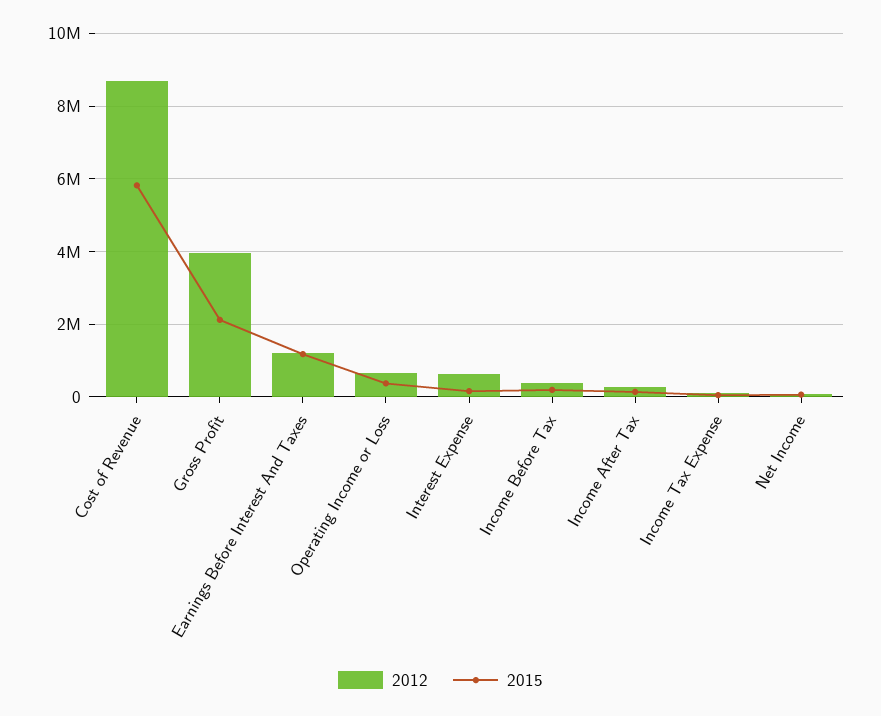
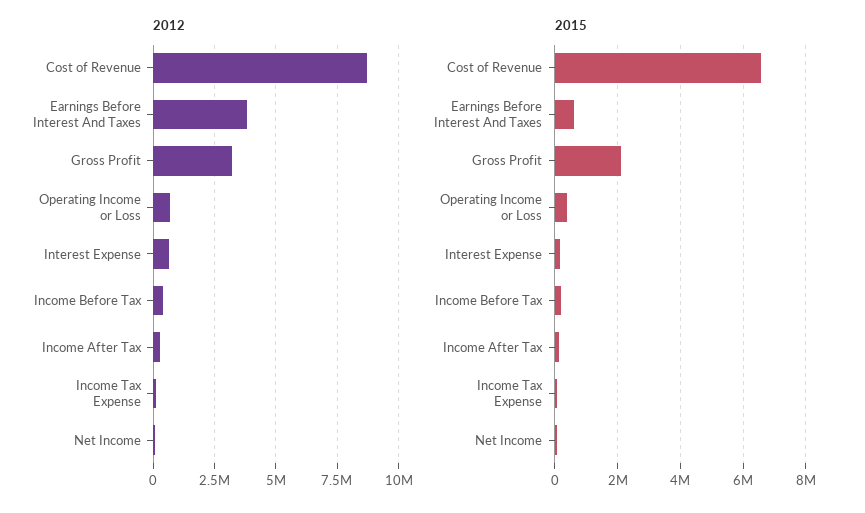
  {
    "2012": {
      "Cost of Revenue": 8600000,
-     "Gross Profit": 4000000,
+     "Gross Profit": 3250000,
-     "Earnings Before Interest And Taxes": 1200000,
+     "Earnings Before Interest And Taxes": 3750000,
      "Operating Income or Loss": 600000,
      "Interest Expense": 600000,
      "Income Before Tax": 400000,
      "Income After Tax": 200000,
      "Income Tax Expense": 200000,
      "Net Income": 0
    },
    "2015": {
-     "Cost of Revenue": 5800000,
+     "Cost of Revenue": 6600000,
      "Gross Profit": 2200000,
-     "Earnings Before Interest And Taxes": 1200000,
+     "Earnings Before Interest And Taxes": 600000,
      "Operating Income or Loss": 400000,
      "Interest Expense": 200000,
      "Income Before Tax": 200000,
      "Income After Tax": 200000,
      "Income Tax Expense": 0,
      "Net Income": 0
    }
  }

